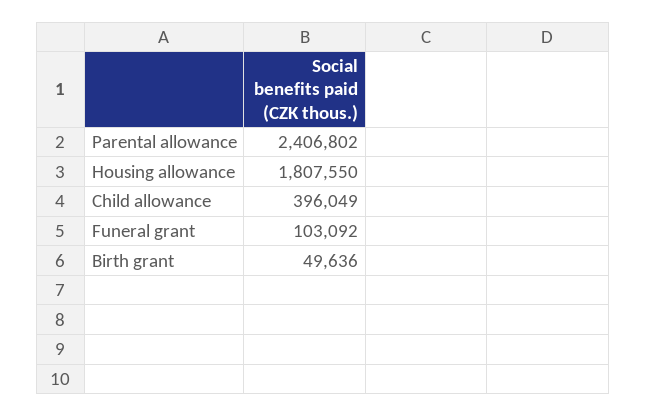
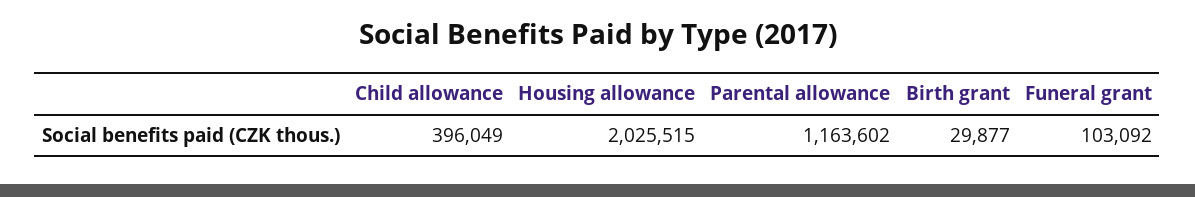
  {
-   "Parental allowance": 2406802,
+   "Parental allowance": 1163602,
-   "Housing allowance": 1807550,
+   "Housing allowance": 2025515,
    "Child allowance": 396049,
    "Funeral grant": 103092,
-   "Birth grant": 49636
+   "Birth grant": 29877
  }

